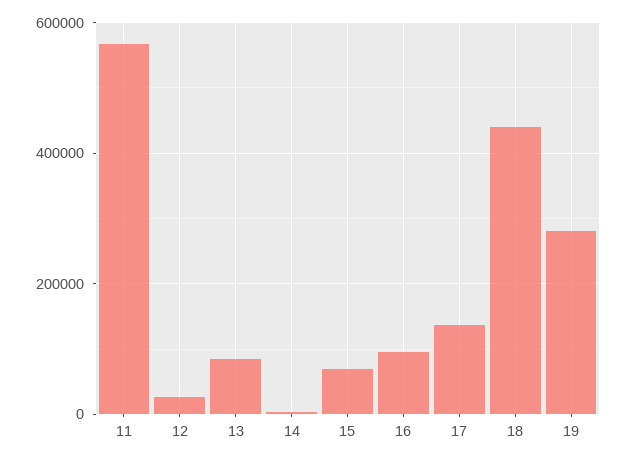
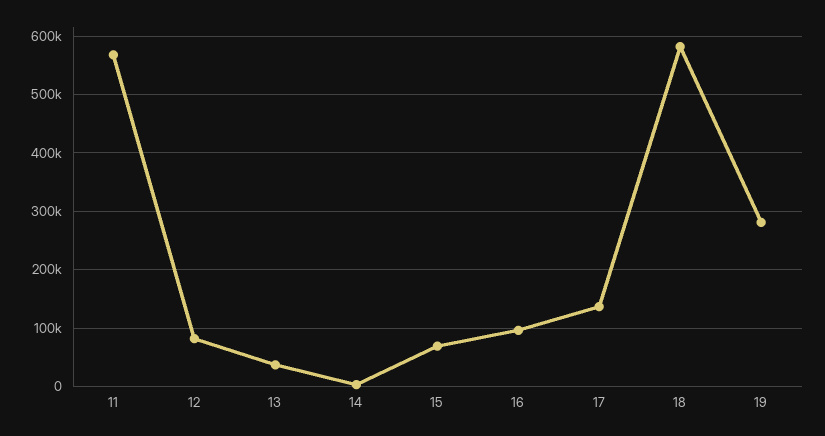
  {
    "11": 560000,
-   "12": 20000,
+   "12": 80000,
-   "13": 80000,
+   "13": 40000,
    "14": 0,
    "15": 60000,
    "16": 100000,
    "17": 140000,
-   "18": 440000,
+   "18": 580000,
    "19": 280000
  }

